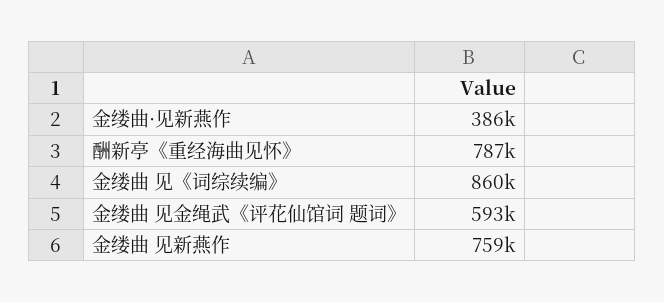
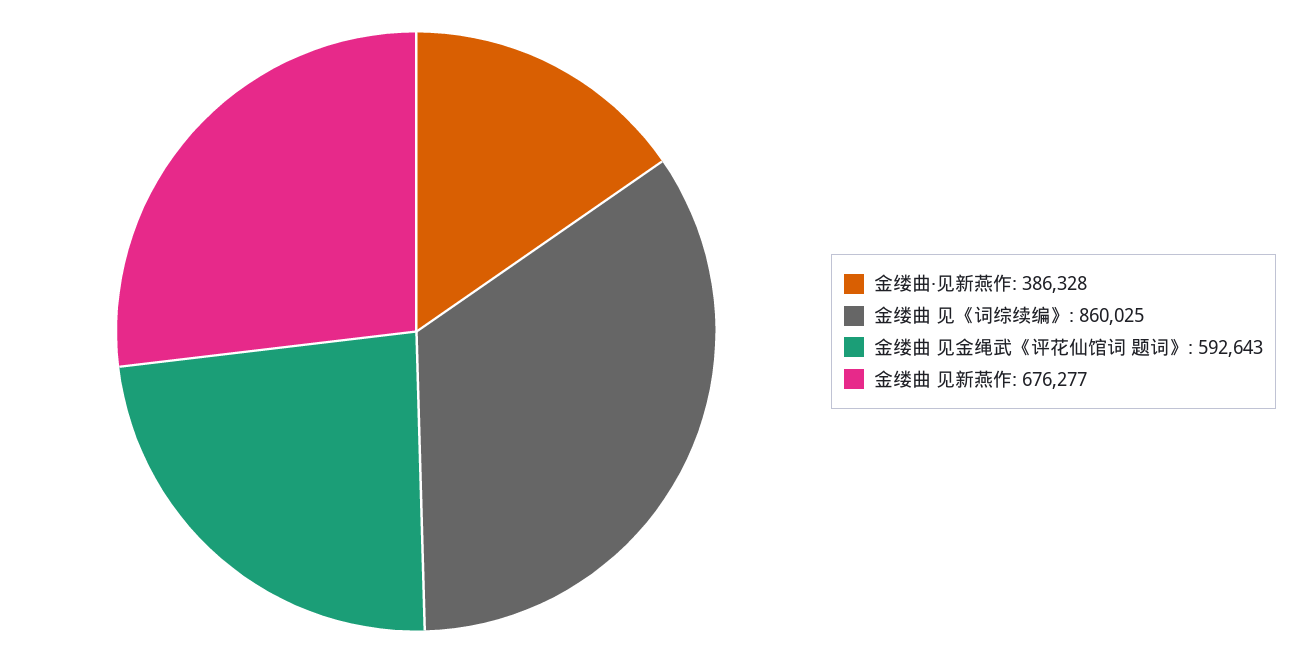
  {
    "金缕曲·见新燕作": 386328,
-   "酬新亭《重经海曲见怀》": 787000,
    "金缕曲 见《词综续编》": 860025,
    "金缕曲 见金绳武《评花仙馆词 题词》": 592643,
-   "金缕曲 见新燕作": 759000
+   "金缕曲 见新燕作": 676277
  }

